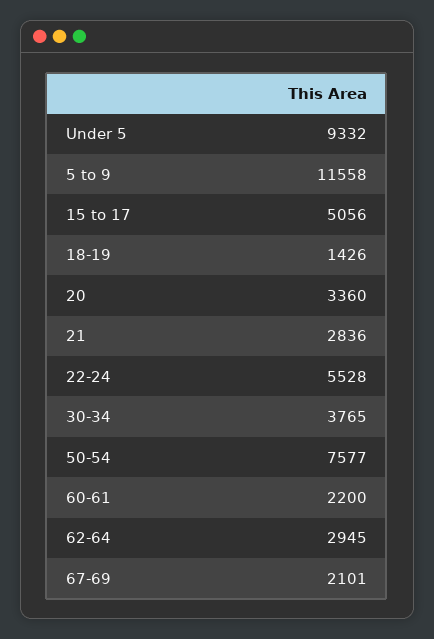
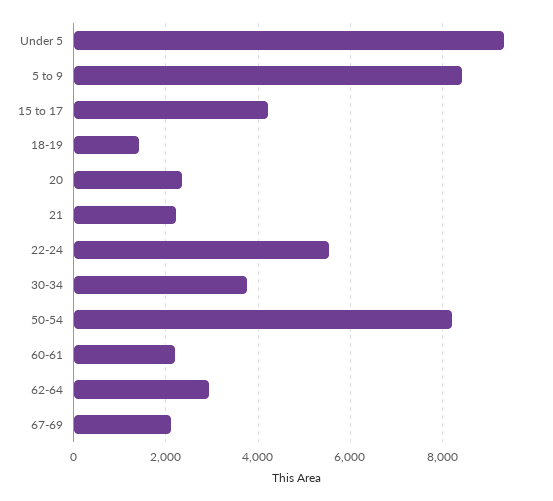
  {
    "Under 5": 9332,
-   "5 to 9": 11558,
+   "5 to 9": 8400,
-   "15 to 17": 5056,
+   "15 to 17": 4200,
    "18-19": 1426,
-   "20": 3360,
+   "20": 2400,
-   "21": 2836,
+   "21": 2200,
    "22-24": 5528,
    "30-34": 3765,
-   "50-54": 7577,
+   "50-54": 8200,
    "60-61": 2200,
    "62-64": 2945,
    "67-69": 2101
  }

